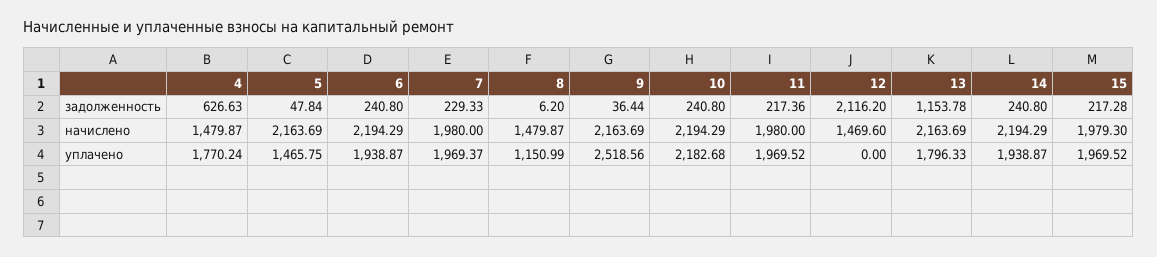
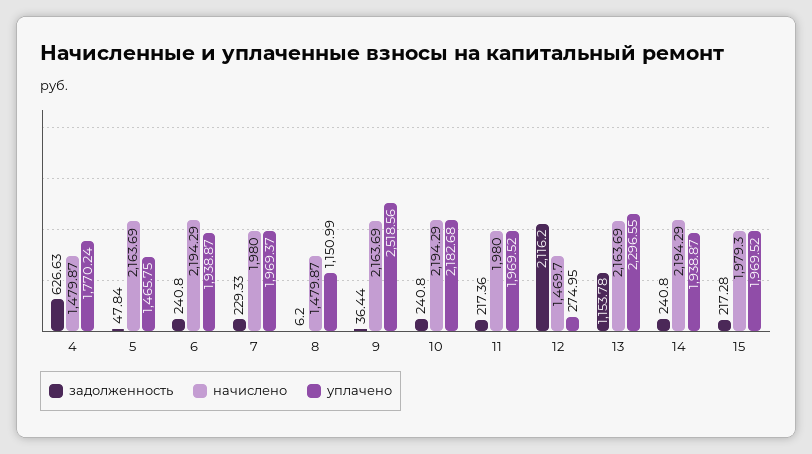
  {
    "задолженность": {
      "4": 626.63,
      "5": 47.84,
      "6": 240.8,
      "7": 229.33,
      "8": 6.2,
      "9": 36.44,
      "10": 240.8,
      "11": 217.36,
      "12": 2116.2,
      "13": 1153.78,
      "14": 240.8,
      "15": 217.28
    },
    "начислено": {
      "4": 1479.87,
      "5": 2163.69,
      "6": 2194.29,
      "7": 1980,
      "8": 1479.87,
      "9": 2163.69,
      "10": 2194.29,
      "11": 1980,
-     "12": 1469.6,
+     "12": 1469.7,
      "13": 2163.69,
      "14": 2194.29,
      "15": 1979.3
    },
    "уплачено": {
      "4": 1770.24,
      "5": 1465.75,
      "6": 1938.87,
      "7": 1969.37,
      "8": 1150.99,
      "9": 2518.56,
      "10": 2182.68,
      "11": 1969.52,
-     "12": 0,
+     "12": 274.95,
-     "13": 1796.33,
+     "13": 2296.55,
      "14": 1938.87,
      "15": 1969.52
    }
  }

